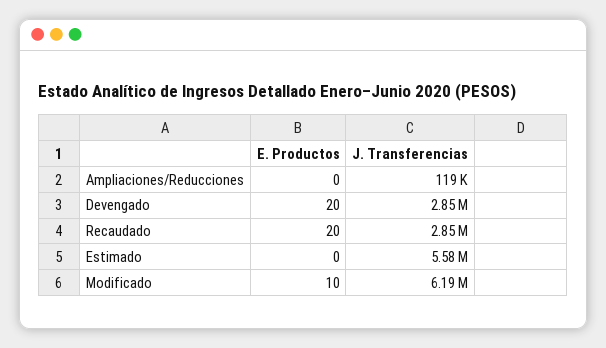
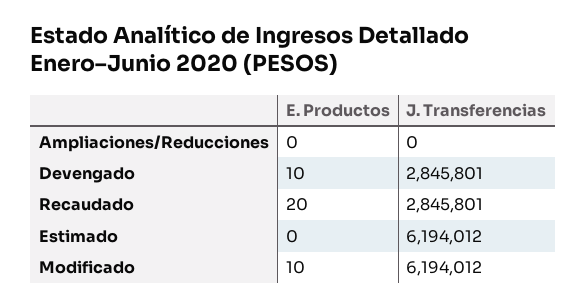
  {
    "E. Productos": {
      "Ampliaciones/Reducciones": 0,
-     "Devengado": 20,
+     "Devengado": 10,
      "Recaudado": 20,
      "Estimado": 0,
      "Modificado": 10
    },
    "J. Transferencias": {
-     "Ampliaciones/Reducciones": 119000,
+     "Ampliaciones/Reducciones": 0,
      "Devengado": 2845801,
      "Recaudado": 2845801,
-     "Estimado": 5580000,
+     "Estimado": 6194012,
      "Modificado": 6194012
    }
  }

